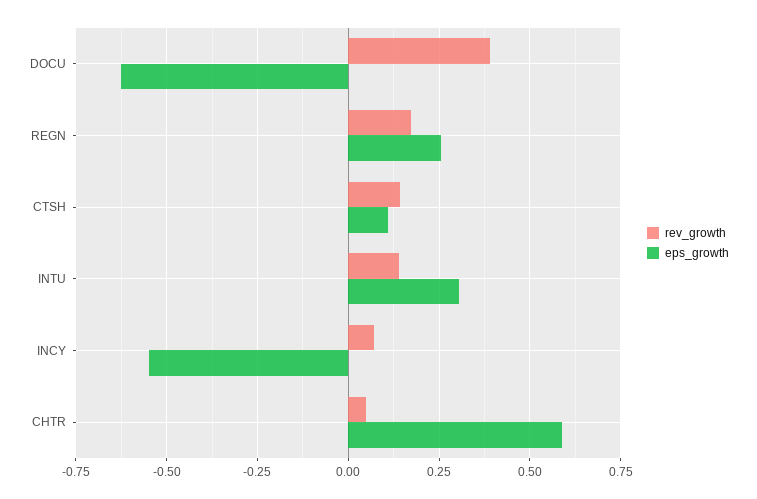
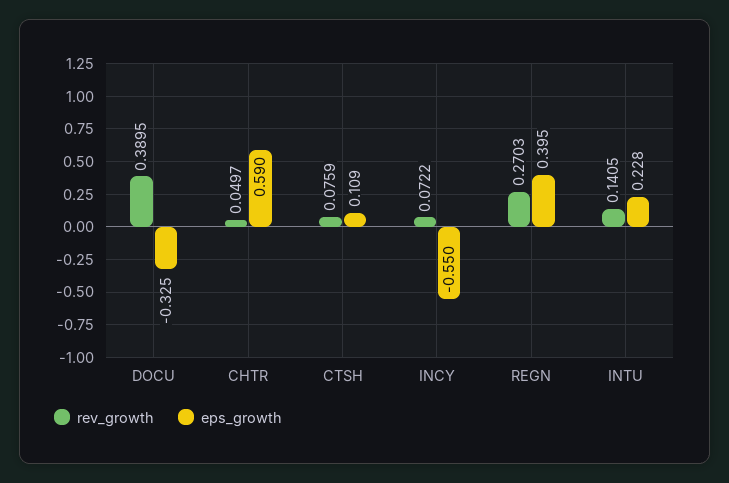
  {
    "rev_growth": {
      "DOCU": 0.3895,
-     "REGN": 0.175,
+     "REGN": 0.2703,
-     "CTSH": 0.15,
+     "CTSH": 0.0759,
      "INTU": 0.1405,
      "INCY": 0.0722,
      "CHTR": 0.0497
    },
    "eps_growth": {
-     "DOCU": -0.625,
+     "DOCU": -0.325,
-     "REGN": 0.25,
+     "REGN": 0.395,
      "CTSH": 0.109,
-     "INTU": 0.3,
+     "INTU": 0.228,
      "INCY": -0.55,
      "CHTR": 0.59
    }
  }

